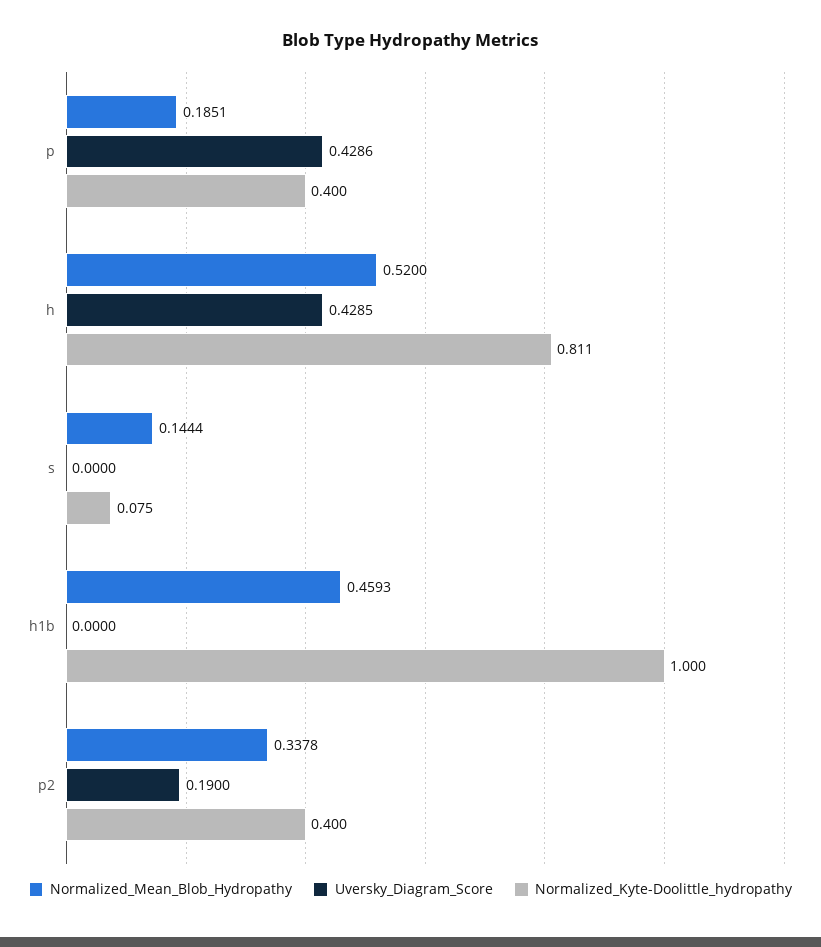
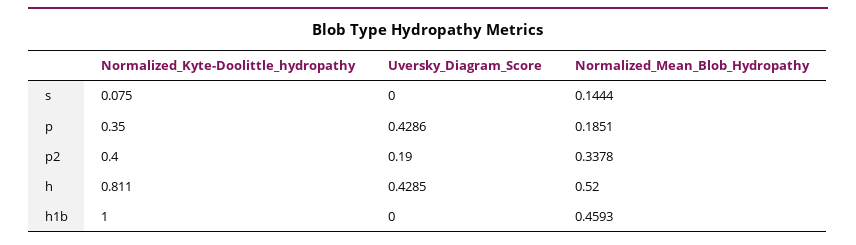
  {
    "Normalized_Mean_Blob_Hydropathy": {
      "p": 0.1851,
      "h": 0.52,
      "s": 0.1444,
      "h1b": 0.4593,
      "p2": 0.3378
    },
    "Uversky_Diagram_Score": {
      "p": 0.4286,
      "h": 0.4285,
      "s": 0,
      "h1b": 0,
      "p2": 0.19
    },
    "Normalized_Kyte-Doolittle_hydropathy": {
-     "p": 0.4,
+     "p": 0.35,
      "h": 0.811,
      "s": 0.075,
      "h1b": 1,
      "p2": 0.4
    }
  }

